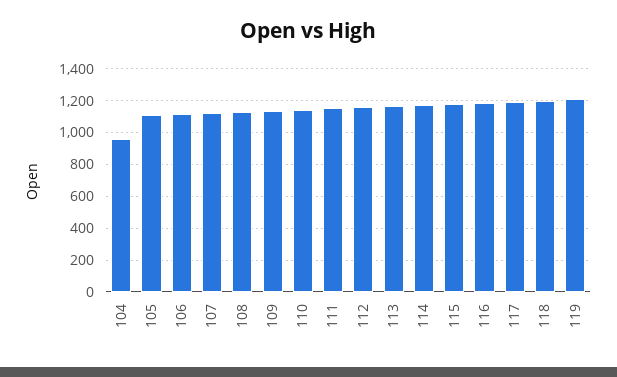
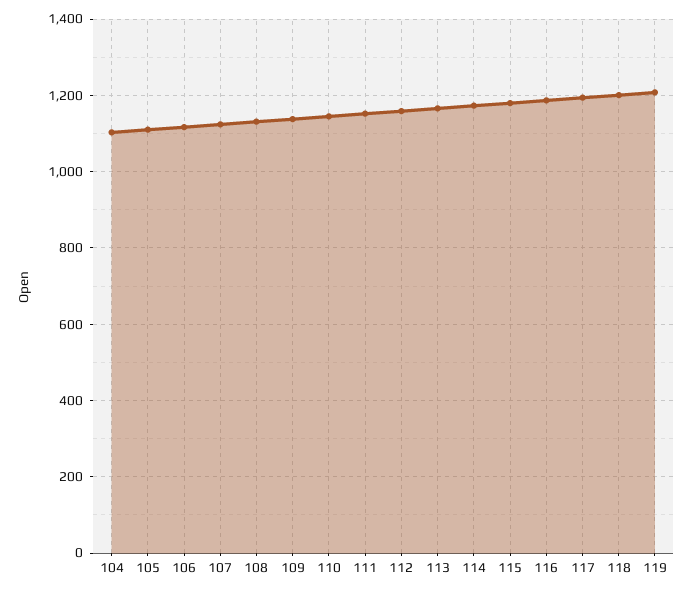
  {
-   "104": 950,
+   "104": 1100,
    "105": 1120,
    "106": 1120,
    "107": 1120,
    "108": 1140,
    "109": 1140,
    "110": 1140,
    "111": 1160,
    "112": 1160,
    "113": 1160,
    "114": 1180,
    "115": 1180,
    "116": 1180,
    "117": 1200,
    "118": 1200,
    "119": 1200
  }

